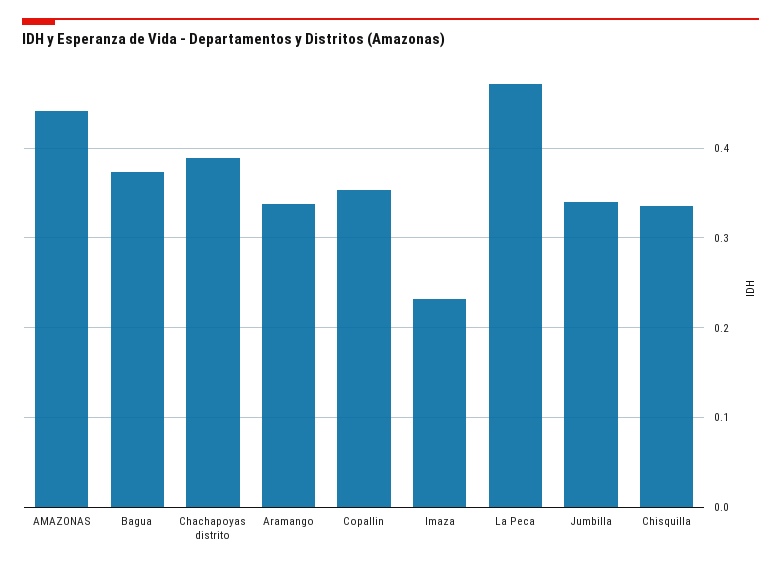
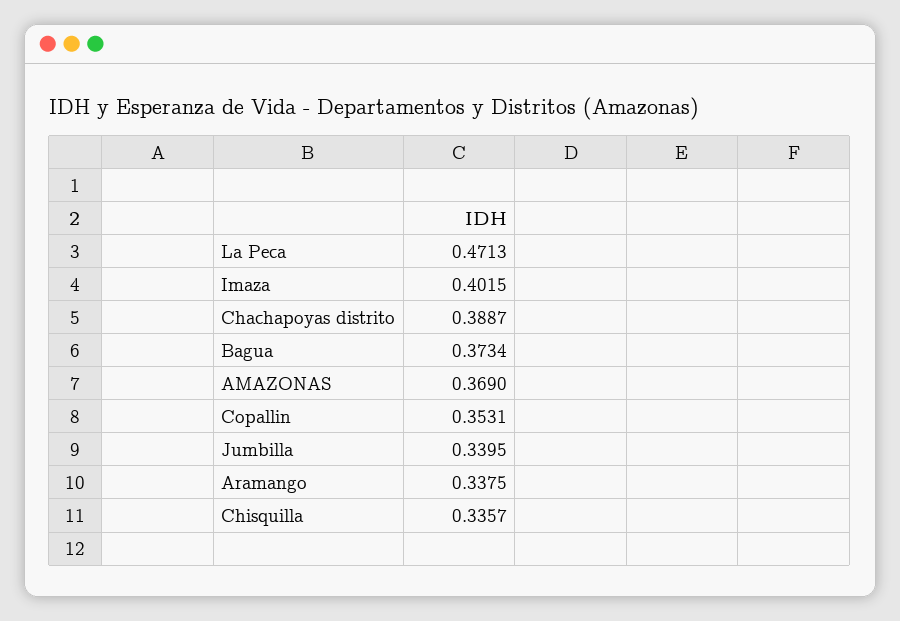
  {
-   "AMAZONAS": 0.44,
+   "AMAZONAS": 0.369,
    "Bagua": 0.3734,
    "Chachapoyas distrito": 0.3887,
    "Aramango": 0.3375,
    "Copallin": 0.3531,
-   "Imaza": 0.23,
+   "Imaza": 0.4015,
    "La Peca": 0.4713,
    "Jumbilla": 0.3395,
    "Chisquilla": 0.3357
  }

